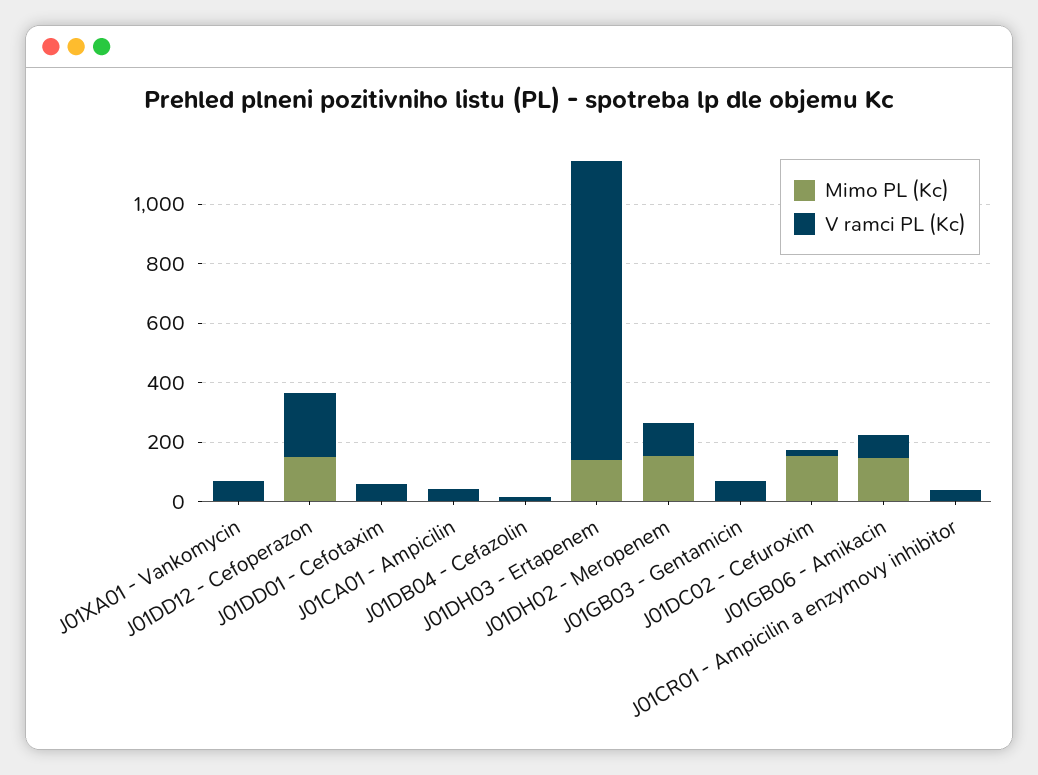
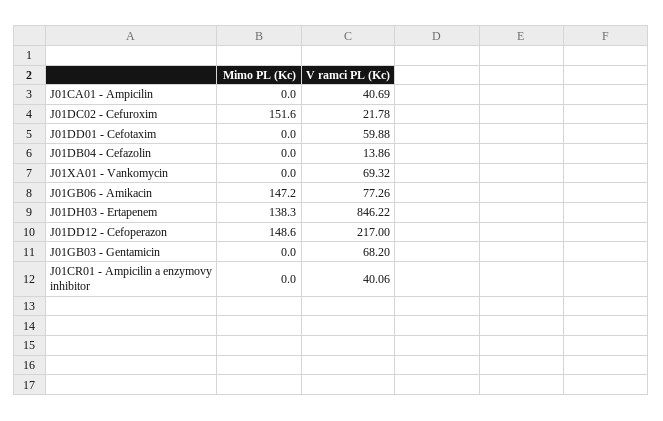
  {
    "Mimo PL (Kc)": {
      "J01XA01 - Vankomycin": 0,
      "J01DD12 - Cefoperazon": 148.6,
      "J01DD01 - Cefotaxim": 0,
      "J01CA01 - Ampicilin": 0,
      "J01DB04 - Cefazolin": 0,
      "J01DH03 - Ertapenem": 138.3,
-     "J01DH02 - Meropenem": 150,
      "J01GB03 - Gentamicin": 0,
      "J01DC02 - Cefuroxim": 151.6,
      "J01GB06 - Amikacin": 147.2,
      "J01CR01 - Ampicilin a enzymovy inhibitor": 0
    },
    "V ramci PL (Kc)": {
      "J01XA01 - Vankomycin": 69.32,
      "J01DD12 - Cefoperazon": 217,
      "J01DD01 - Cefotaxim": 59.88,
      "J01CA01 - Ampicilin": 40.69,
      "J01DB04 - Cefazolin": 13.86,
-     "J01DH03 - Ertapenem": 1000,
+     "J01DH03 - Ertapenem": 846.22,
-     "J01DH02 - Meropenem": 100,
      "J01GB03 - Gentamicin": 68.2,
      "J01DC02 - Cefuroxim": 21.78,
      "J01GB06 - Amikacin": 77.26,
      "J01CR01 - Ampicilin a enzymovy inhibitor": 40.06
    }
  }

